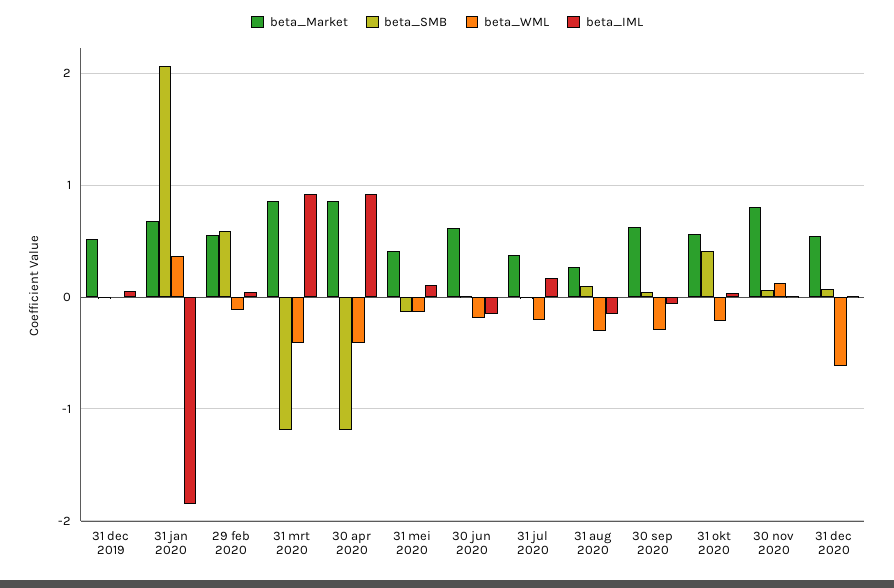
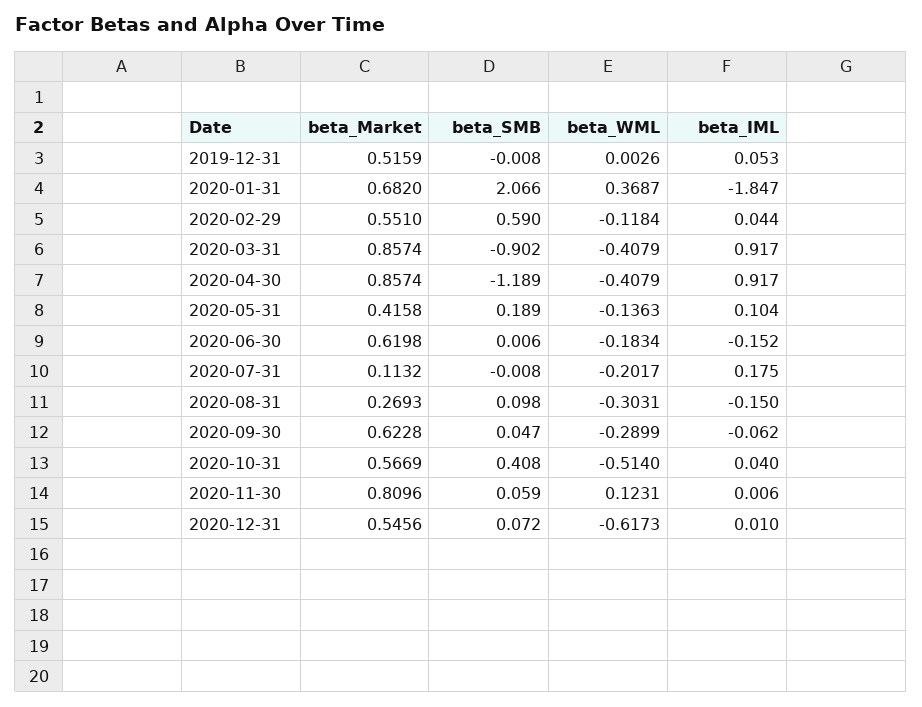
  {
    "beta_Market": {
      "31 dec 2019": 0.5159,
      "31 jan 2020": 0.682,
      "29 feb 2020": 0.551,
      "31 mrt 2020": 0.8574,
      "30 apr 2020": 0.8574,
      "31 mei 2020": 0.4158,
      "30 jun 2020": 0.6198,
-     "31 jul 2020": 0.4,
+     "31 jul 2020": 0.1132,
      "31 aug 2020": 0.2693,
      "30 sep 2020": 0.6228,
      "31 okt 2020": 0.5669,
      "30 nov 2020": 0.8096,
      "31 dec 2020": 0.5456
    },
    "beta_SMB": {
      "31 dec 2019": -0.008,
      "31 jan 2020": 2.066,
      "29 feb 2020": 0.59,
-     "31 mrt 2020": -1.2,
+     "31 mrt 2020": -0.902,
      "30 apr 2020": -1.189,
-     "31 mei 2020": -0.1,
+     "31 mei 2020": 0.189,
      "30 jun 2020": 0.006,
      "31 jul 2020": -0.008,
      "31 aug 2020": 0.098,
      "30 sep 2020": 0.047,
      "31 okt 2020": 0.408,
      "30 nov 2020": 0.059,
      "31 dec 2020": 0.072
    },
    "beta_WML": {
      "31 dec 2019": 0.0026,
      "31 jan 2020": 0.3687,
      "29 feb 2020": -0.1184,
      "31 mrt 2020": -0.4079,
      "30 apr 2020": -0.4079,
      "31 mei 2020": -0.1363,
      "30 jun 2020": -0.1834,
      "31 jul 2020": -0.2017,
      "31 aug 2020": -0.3031,
      "30 sep 2020": -0.2899,
-     "31 okt 2020": -0.2,
+     "31 okt 2020": -0.514,
      "30 nov 2020": 0.1231,
      "31 dec 2020": -0.6173
    },
    "beta_IML": {
      "31 dec 2019": 0.053,
      "31 jan 2020": -1.847,
      "29 feb 2020": 0.044,
      "31 mrt 2020": 0.917,
      "30 apr 2020": 0.917,
      "31 mei 2020": 0.104,
      "30 jun 2020": -0.152,
      "31 jul 2020": 0.175,
      "31 aug 2020": -0.15,
      "30 sep 2020": -0.062,
      "31 okt 2020": 0.04,
      "30 nov 2020": 0.006,
      "31 dec 2020": 0.01
    }
  }

